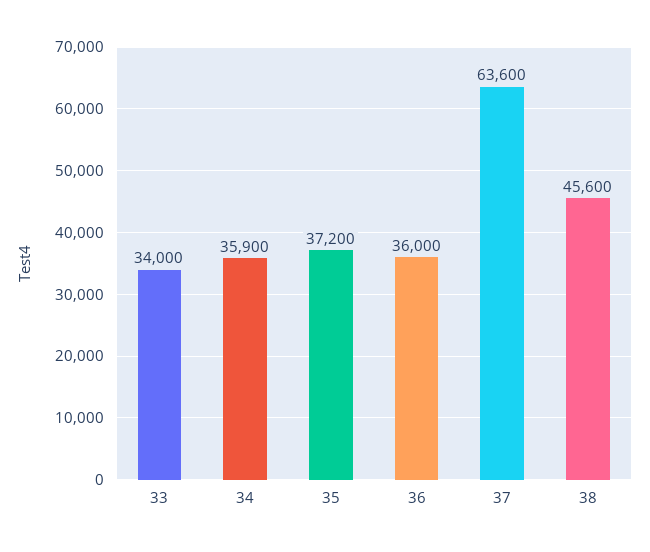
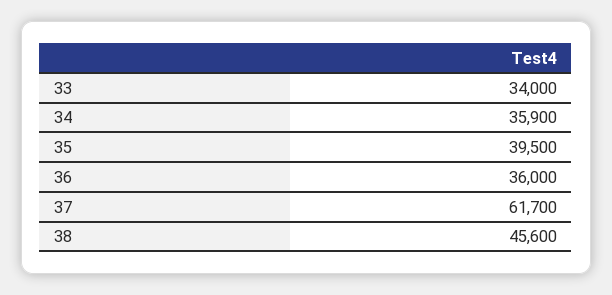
  {
    "33": 34000,
    "34": 35900,
-   "35": 37200,
+   "35": 39500,
    "36": 36000,
-   "37": 63600,
+   "37": 61700,
    "38": 45600
  }

